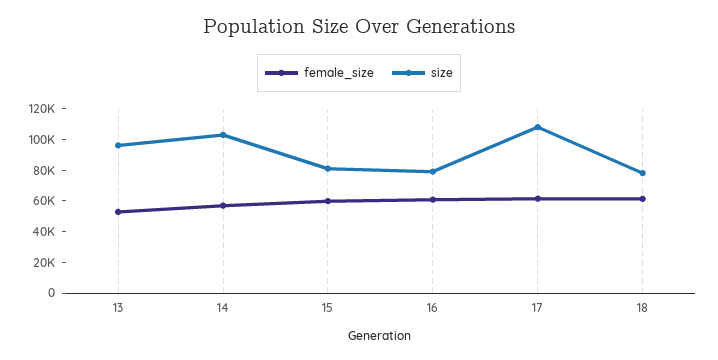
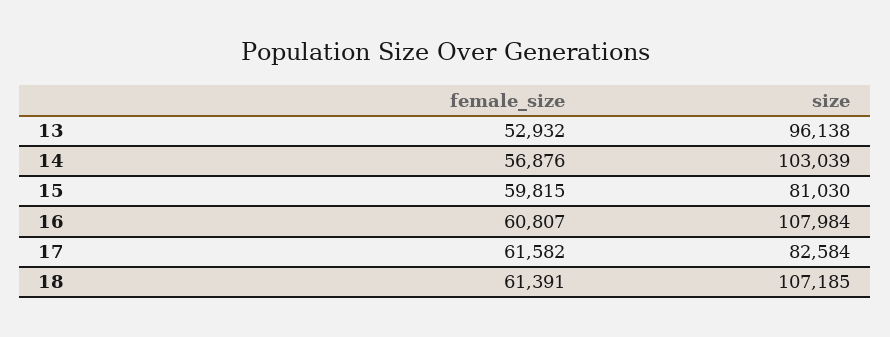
  {
    "female_size": {
      "13": 52932,
      "14": 56876,
      "15": 59815,
      "16": 60807,
      "17": 61582,
      "18": 61391
    },
    "size": {
      "13": 96138,
      "14": 103039,
      "15": 81030,
-     "16": 80000,
+     "16": 107984,
-     "17": 110000,
+     "17": 82584,
-     "18": 80000
+     "18": 107185
    }
  }

